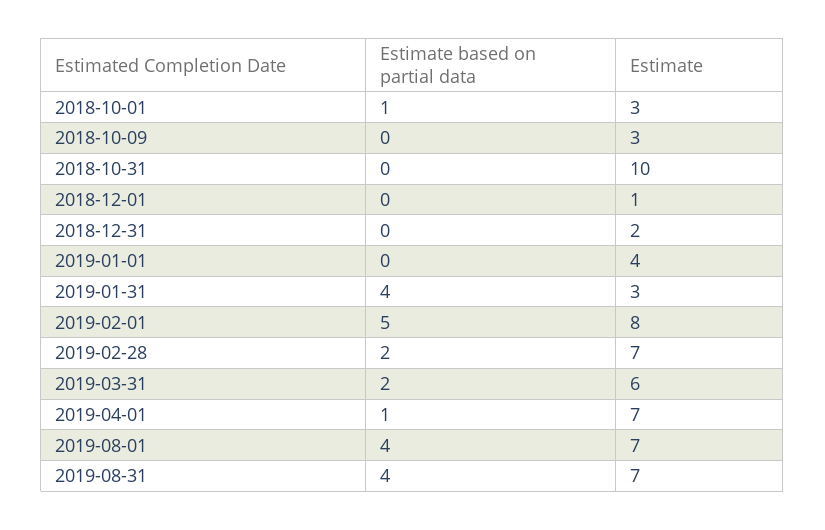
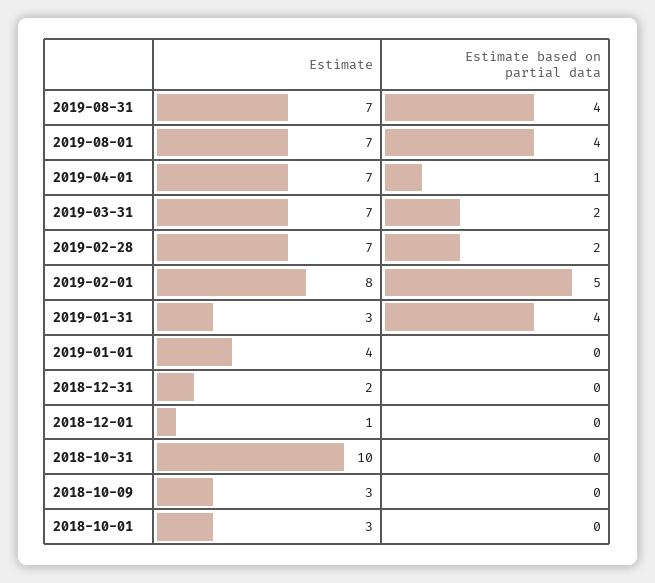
  {
    "Estimate based on partial data": {
-     "2018-10-01": 1,
+     "2018-10-01": 0,
      "2018-10-09": 0,
      "2018-10-31": 0,
      "2018-12-01": 0,
      "2018-12-31": 0,
      "2019-01-01": 0,
      "2019-01-31": 4,
      "2019-02-01": 5,
      "2019-02-28": 2,
      "2019-03-31": 2,
      "2019-04-01": 1,
      "2019-08-01": 4,
      "2019-08-31": 4
    },
    "Estimate": {
      "2018-10-01": 3,
      "2018-10-09": 3,
      "2018-10-31": 10,
      "2018-12-01": 1,
      "2018-12-31": 2,
      "2019-01-01": 4,
      "2019-01-31": 3,
      "2019-02-01": 8,
      "2019-02-28": 7,
-     "2019-03-31": 6,
+     "2019-03-31": 7,
      "2019-04-01": 7,
      "2019-08-01": 7,
      "2019-08-31": 7
    }
  }

